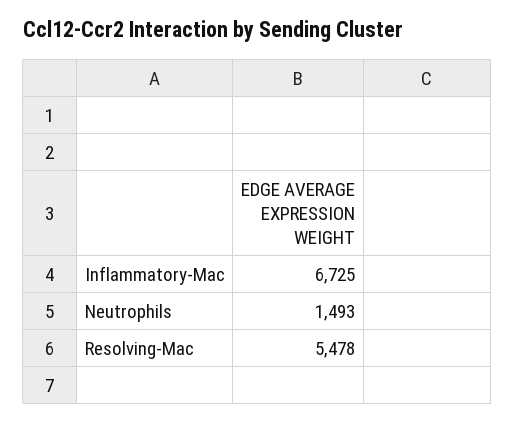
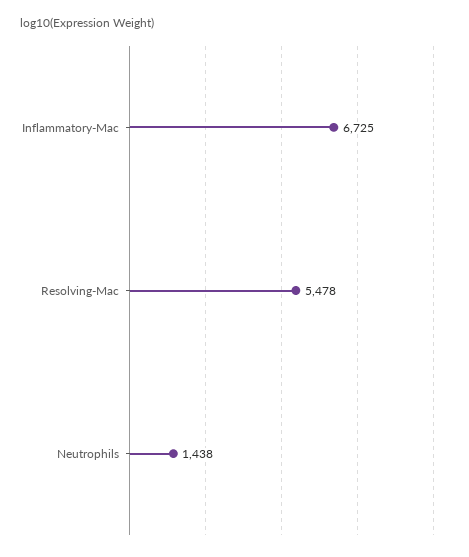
  {
    "Inflammatory-Mac": 6725,
-   "Neutrophils": 1493,
+   "Neutrophils": 1438,
    "Resolving-Mac": 5478
  }

